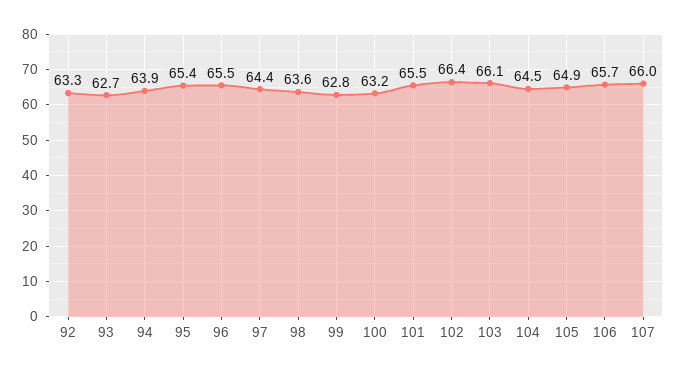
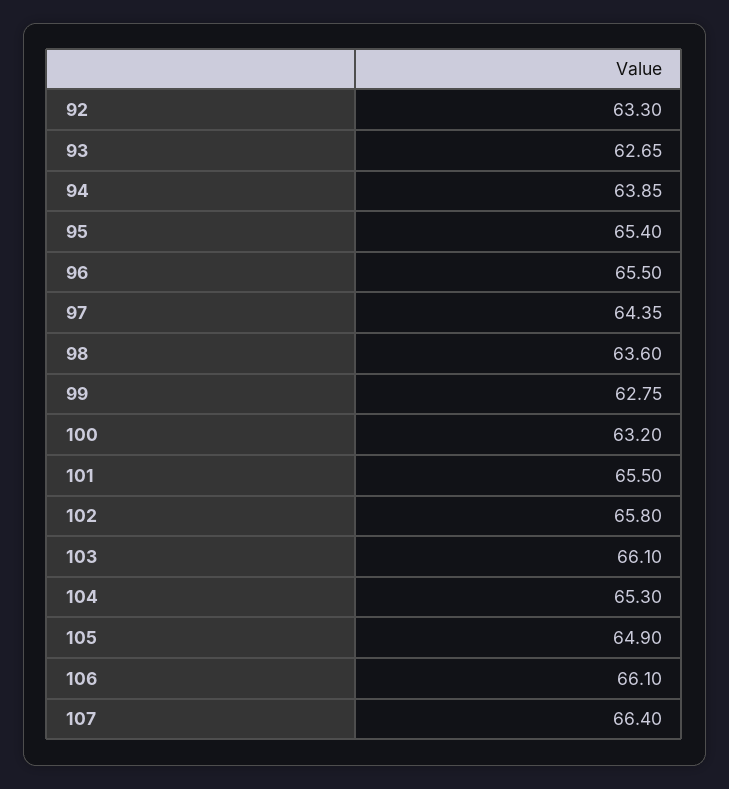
  {
    "92": 63.3,
    "93": 62.65,
    "94": 63.85,
    "95": 65.4,
    "96": 65.5,
    "97": 64.35,
    "98": 63.6,
    "99": 62.75,
    "100": 63.2,
    "101": 65.5,
-   "102": 66.4,
+   "102": 65.8,
    "103": 66.1,
-   "104": 64.5,
+   "104": 65.3,
    "105": 64.9,
-   "106": 65.7,
+   "106": 66.1,
-   "107": 66
+   "107": 66.4
  }

